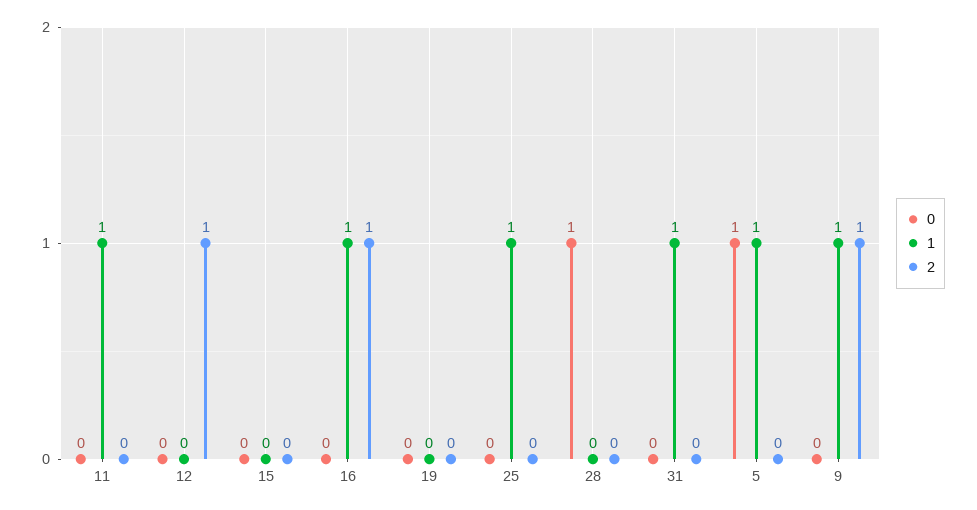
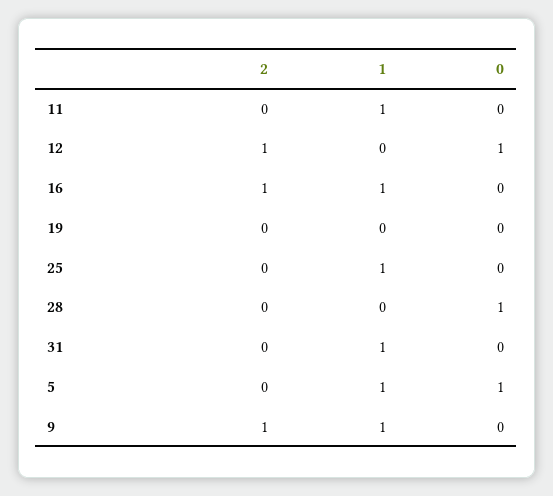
  {
    "0": {
      "11": 0,
-     "12": 0,
+     "12": 1,
-     "15": 0,
      "16": 0,
      "19": 0,
      "25": 0,
      "28": 1,
      "31": 0,
      "5": 1,
      "9": 0
    },
    "1": {
      "11": 1,
      "12": 0,
-     "15": 0,
      "16": 1,
      "19": 0,
      "25": 1,
      "28": 0,
      "31": 1,
      "5": 1,
      "9": 1
    },
    "2": {
      "11": 0,
      "12": 1,
-     "15": 0,
      "16": 1,
      "19": 0,
      "25": 0,
      "28": 0,
      "31": 0,
      "5": 0,
      "9": 1
    }
  }

